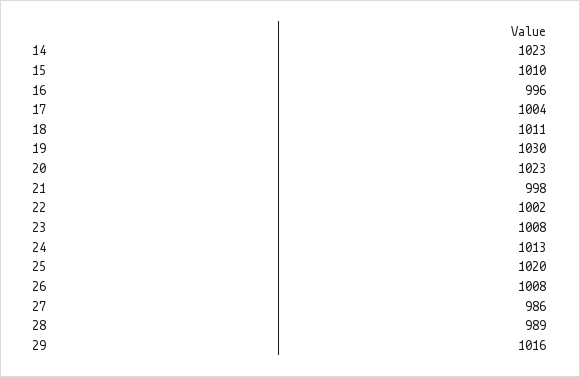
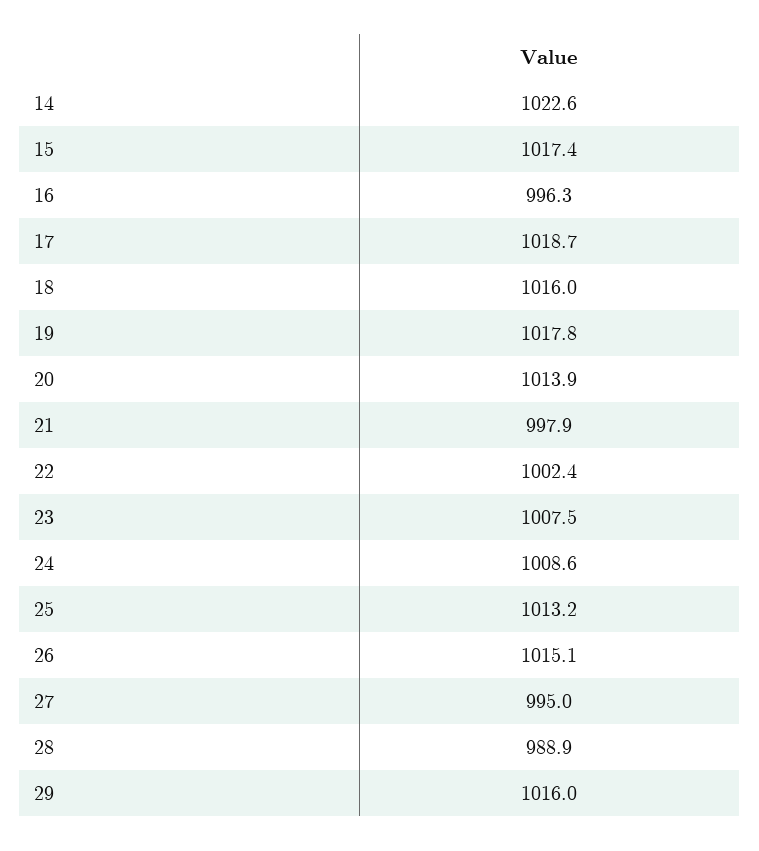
  {
    "14": 1022.6,
-   "15": 1010,
+   "15": 1017.4,
    "16": 996.3,
-   "17": 1004,
+   "17": 1018.7,
-   "18": 1011,
+   "18": 1016,
-   "19": 1030,
+   "19": 1017.8,
-   "20": 1023,
+   "20": 1013.9,
    "21": 997.9,
    "22": 1002.4,
    "23": 1007.5,
-   "24": 1013,
+   "24": 1008.6,
-   "25": 1020,
+   "25": 1013.2,
-   "26": 1008,
+   "26": 1015.1,
-   "27": 986,
+   "27": 995,
    "28": 988.9,
    "29": 1016
  }

